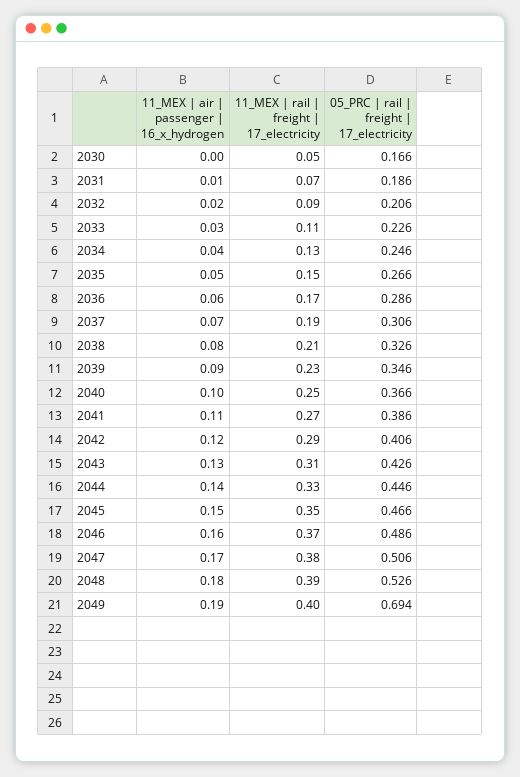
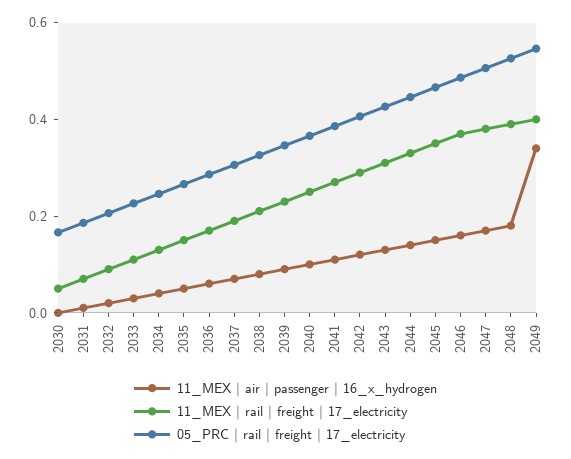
  {
    "11_MEX | air | passenger | 16_x_hydrogen": {
      "2030": 0,
      "2031": 0.01,
      "2032": 0.02,
      "2033": 0.03,
      "2034": 0.04,
      "2035": 0.05,
      "2036": 0.06,
      "2037": 0.07,
      "2038": 0.08,
      "2039": 0.09,
      "2040": 0.1,
      "2041": 0.11,
      "2042": 0.12,
      "2043": 0.13,
      "2044": 0.14,
      "2045": 0.15,
      "2046": 0.16,
      "2047": 0.17,
      "2048": 0.18,
-     "2049": 0.19
+     "2049": 0.35
    },
    "11_MEX | rail | freight | 17_electricity": {
      "2030": 0.05,
      "2031": 0.07,
      "2032": 0.09,
      "2033": 0.11,
      "2034": 0.13,
      "2035": 0.15,
      "2036": 0.17,
      "2037": 0.19,
      "2038": 0.21,
      "2039": 0.23,
      "2040": 0.25,
      "2041": 0.27,
      "2042": 0.29,
      "2043": 0.31,
      "2044": 0.33,
      "2045": 0.35,
      "2046": 0.37,
      "2047": 0.38,
      "2048": 0.39,
      "2049": 0.4
    },
    "05_PRC | rail | freight | 17_electricity": {
      "2030": 0.166,
      "2031": 0.186,
      "2032": 0.206,
      "2033": 0.226,
      "2034": 0.246,
      "2035": 0.266,
      "2036": 0.286,
      "2037": 0.306,
      "2038": 0.326,
      "2039": 0.346,
      "2040": 0.366,
      "2041": 0.386,
      "2042": 0.406,
      "2043": 0.426,
      "2044": 0.446,
      "2045": 0.466,
      "2046": 0.486,
      "2047": 0.506,
      "2048": 0.526,
-     "2049": 0.694
+     "2049": 0.55
    }
  }

